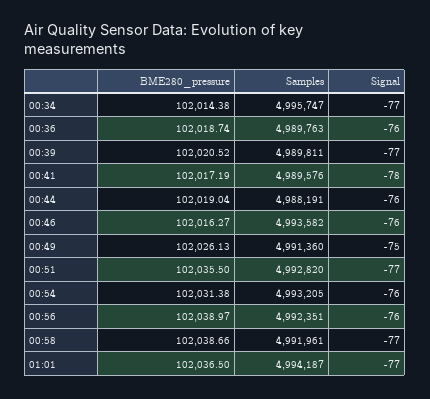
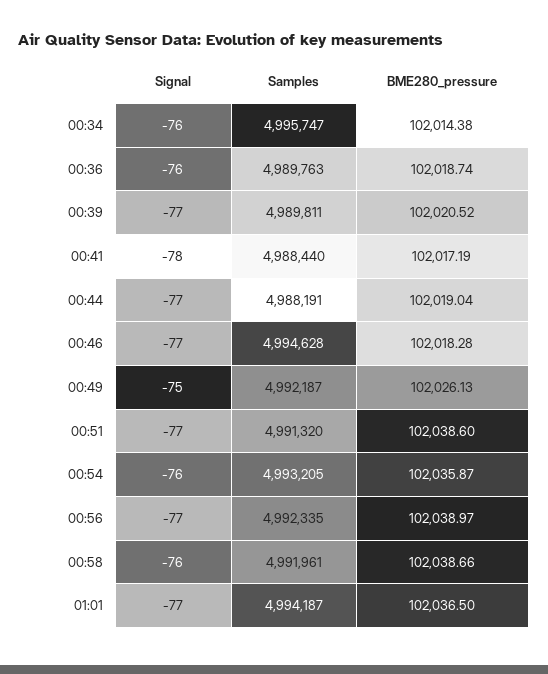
  {
    "BME280_pressure": {
      "00:34": 102014.38,
      "00:36": 102018.74,
      "00:39": 102020.52,
      "00:41": 102017.19,
      "00:44": 102019.04,
-     "00:46": 102016.27,
+     "00:46": 102018.28,
      "00:49": 102026.13,
-     "00:51": 102035.5,
+     "00:51": 102038.6,
-     "00:54": 102031.38,
+     "00:54": 102035.87,
      "00:56": 102038.97,
      "00:58": 102038.66,
      "01:01": 102036.5
    },
    "Samples": {
      "00:34": 4995747,
      "00:36": 4989763,
      "00:39": 4989811,
-     "00:41": 4989576,
+     "00:41": 4988440,
      "00:44": 4988191,
-     "00:46": 4993582,
+     "00:46": 4994628,
-     "00:49": 4991360,
+     "00:49": 4992187,
-     "00:51": 4992820,
+     "00:51": 4991320,
      "00:54": 4993205,
-     "00:56": 4992351,
+     "00:56": 4992335,
      "00:58": 4991961,
      "01:01": 4994187
    },
    "Signal": {
-     "00:34": -77,
+     "00:34": -76,
      "00:36": -76,
      "00:39": -77,
      "00:41": -78,
-     "00:44": -76,
+     "00:44": -77,
-     "00:46": -76,
+     "00:46": -77,
      "00:49": -75,
      "00:51": -77,
      "00:54": -76,
-     "00:56": -76,
+     "00:56": -77,
-     "00:58": -77,
+     "00:58": -76,
      "01:01": -77
    }
  }

